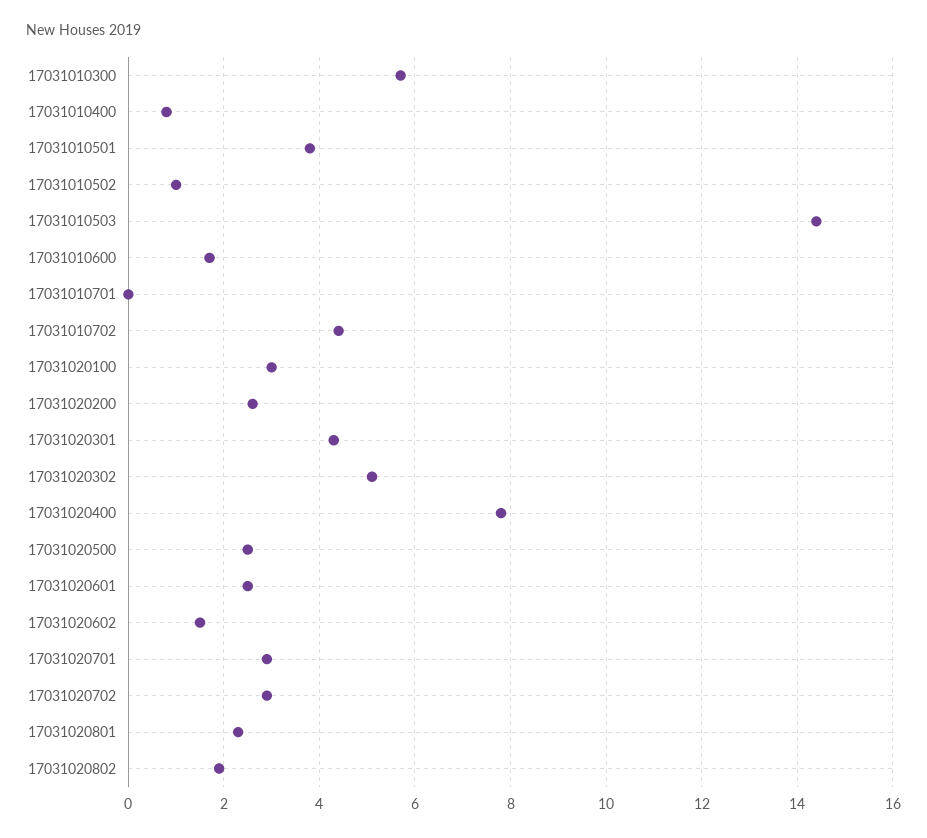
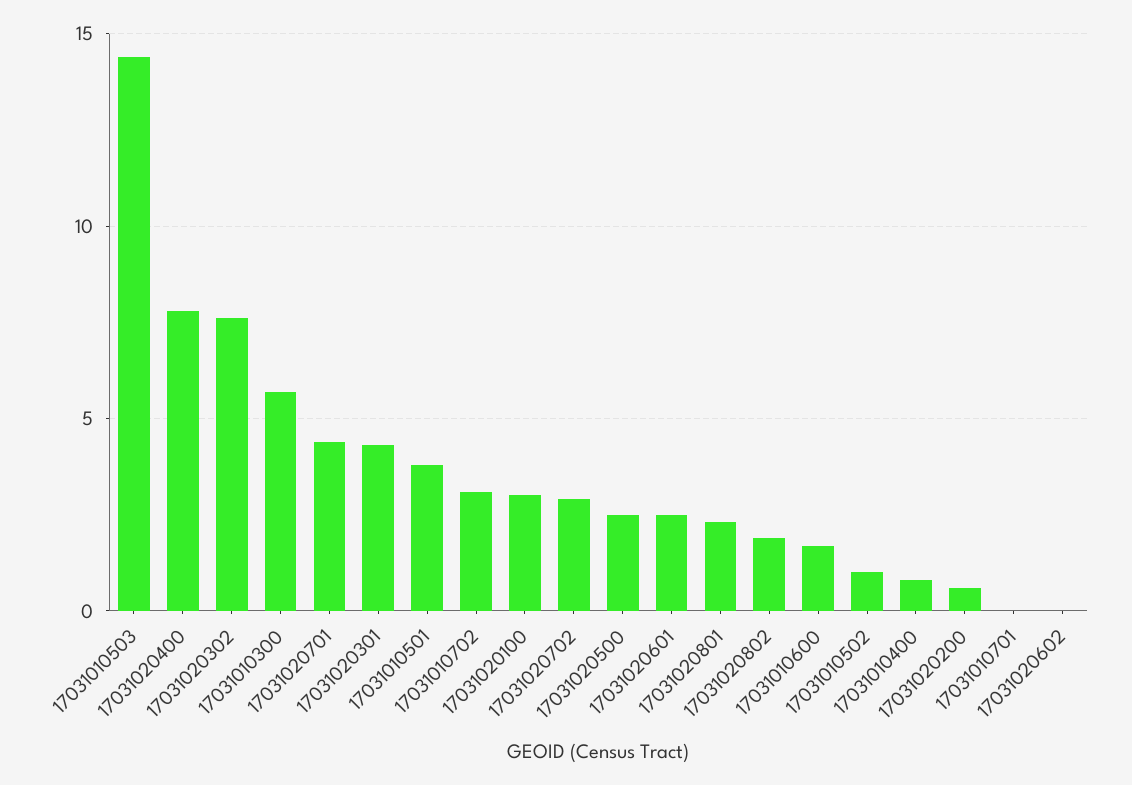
  {
    "17031010300": 5.5,
    "17031010400": 1,
    "17031010501": 4,
    "17031010502": 1,
    "17031010503": 14.5,
    "17031010600": 1.5,
    "17031010701": 0,
-   "17031010702": 4.5,
+   "17031010702": 3,
    "17031020100": 3,
-   "17031020200": 2.5,
+   "17031020200": 0.5,
    "17031020301": 4.5,
-   "17031020302": 5,
+   "17031020302": 7.5,
    "17031020400": 8,
    "17031020500": 2.5,
    "17031020601": 2.5,
-   "17031020602": 1.5,
+   "17031020602": 0,
-   "17031020701": 3,
+   "17031020701": 4.5,
    "17031020702": 3,
    "17031020801": 2.5,
    "17031020802": 2
  }

